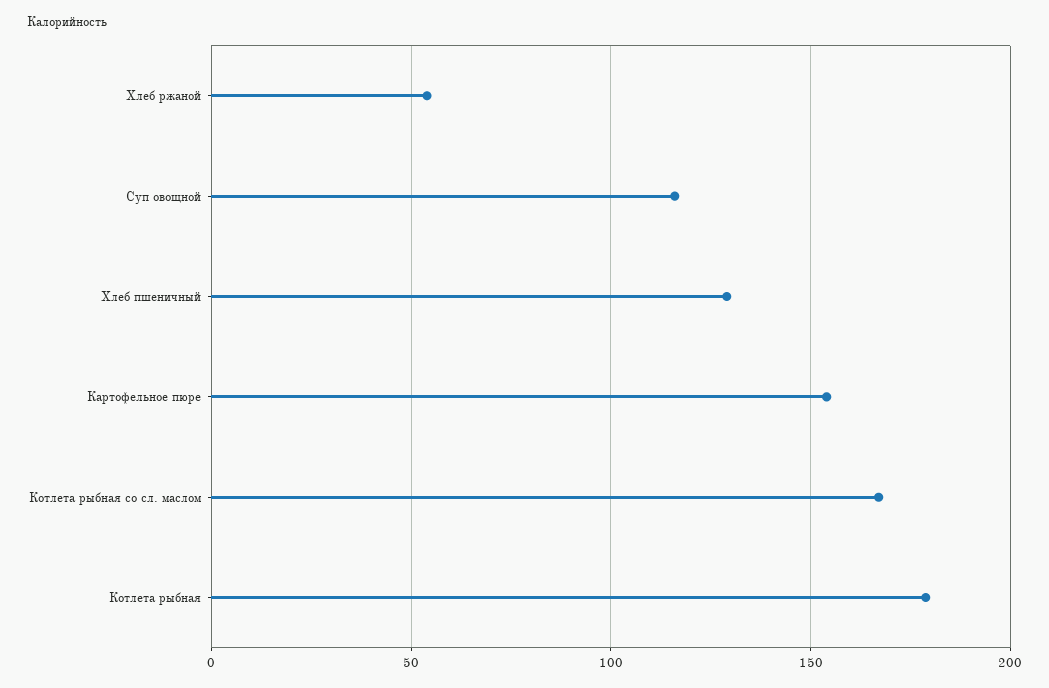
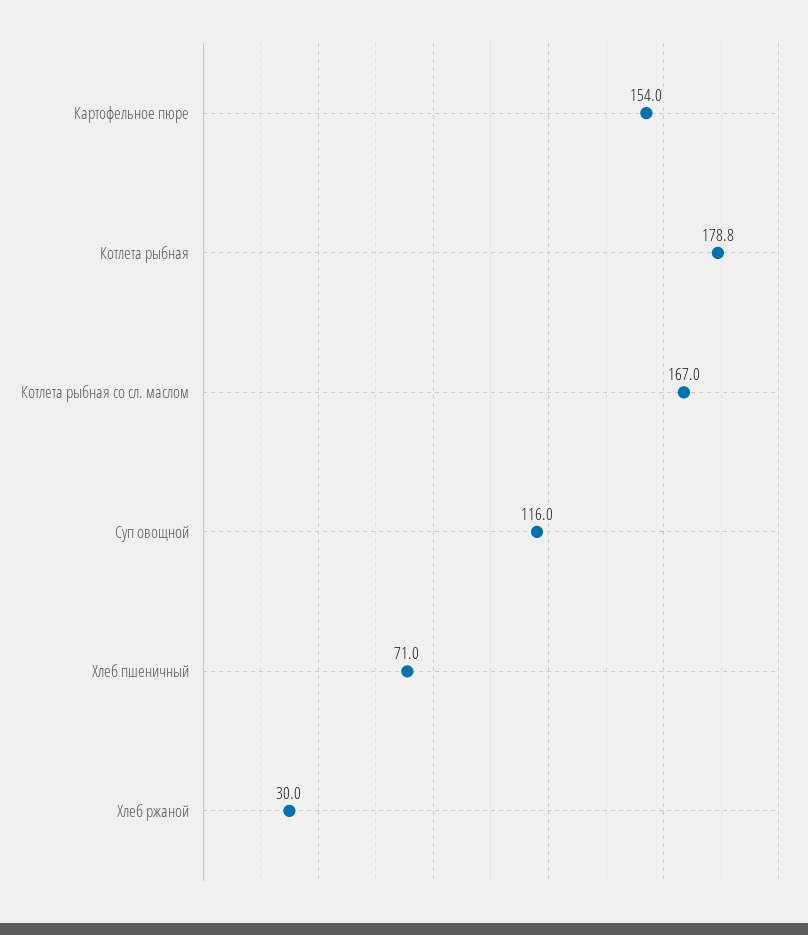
  {
-   "Хлеб ржаной": 55,
+   "Хлеб ржаной": 30,
    "Суп овощной": 116,
-   "Хлеб пшеничный": 130,
+   "Хлеб пшеничный": 71,
    "Картофельное пюре": 154,
    "Котлета рыбная со сл. маслом": 167,
    "Котлета рыбная": 178.8
  }

